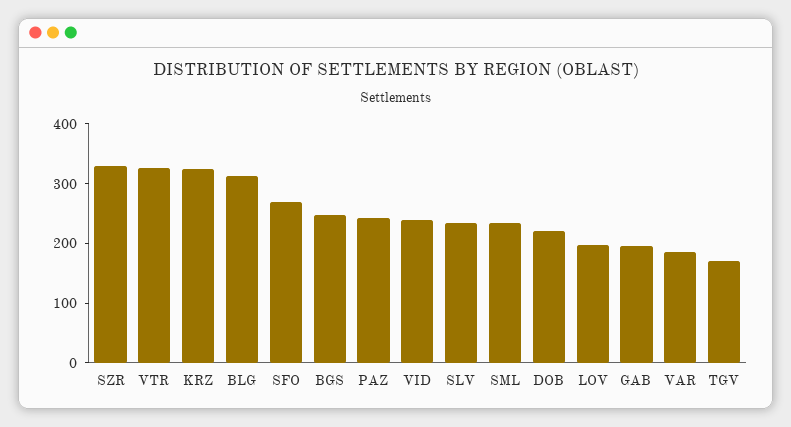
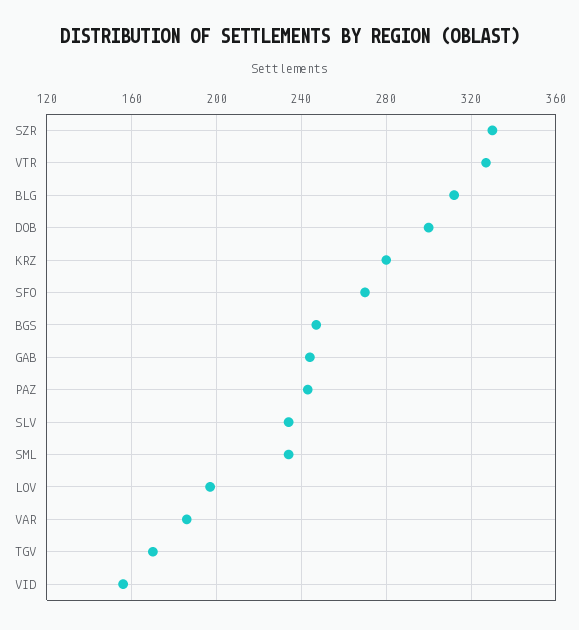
  {
    "SZR": 330,
    "VTR": 325,
-   "KRZ": 320,
+   "KRZ": 280,
    "BLG": 310,
    "SFO": 270,
    "BGS": 245,
    "PAZ": 245,
-   "VID": 240,
+   "VID": 155,
    "SLV": 235,
    "SML": 235,
-   "DOB": 220,
+   "DOB": 300,
    "LOV": 195,
-   "GAB": 200,
+   "GAB": 245,
    "VAR": 185,
    "TGV": 170
  }

